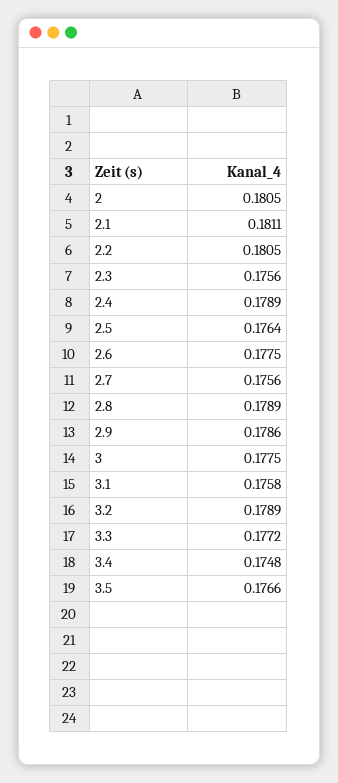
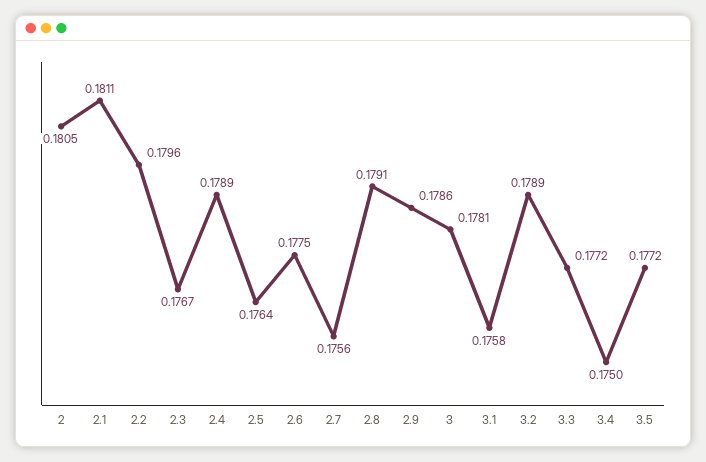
  {
    "2": 0.1805,
    "2.1": 0.1811,
-   "2.2": 0.1805,
+   "2.2": 0.1796,
-   "2.3": 0.1756,
+   "2.3": 0.1767,
    "2.4": 0.1789,
    "2.5": 0.1764,
    "2.6": 0.1775,
    "2.7": 0.1756,
-   "2.8": 0.1789,
+   "2.8": 0.1791,
    "2.9": 0.1786,
-   "3": 0.1775,
+   "3": 0.1781,
    "3.1": 0.1758,
    "3.2": 0.1789,
    "3.3": 0.1772,
-   "3.4": 0.1748,
+   "3.4": 0.175,
-   "3.5": 0.1766
+   "3.5": 0.1772
  }

